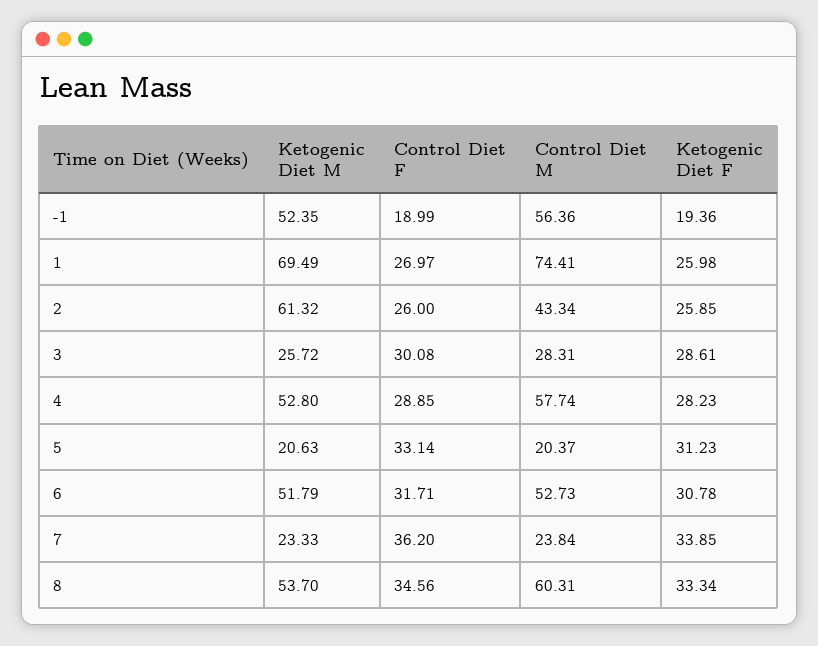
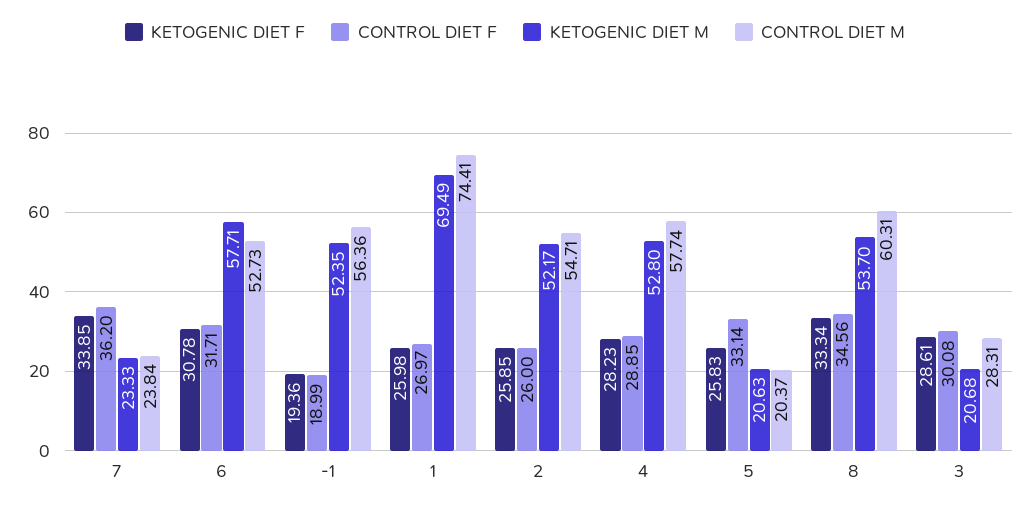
  {
    "Ketogenic Diet M": {
      "-1": 52.35,
      "1": 69.49,
-     "2": 61.32,
+     "2": 52.17,
-     "3": 25.72,
+     "3": 20.68,
      "4": 52.8,
      "5": 20.63,
-     "6": 51.79,
+     "6": 57.71,
      "7": 23.33,
      "8": 53.7
    },
    "Control Diet F": {
      "-1": 18.99,
      "1": 26.97,
      "2": 26,
      "3": 30.08,
      "4": 28.85,
      "5": 33.14,
      "6": 31.71,
      "7": 36.2,
      "8": 34.56
    },
    "Control Diet M": {
      "-1": 56.36,
      "1": 74.41,
-     "2": 43.34,
+     "2": 54.71,
      "3": 28.31,
      "4": 57.74,
      "5": 20.37,
      "6": 52.73,
      "7": 23.84,
      "8": 60.31
    },
    "Ketogenic Diet F": {
      "-1": 19.36,
      "1": 25.98,
      "2": 25.85,
      "3": 28.61,
      "4": 28.23,
-     "5": 31.23,
+     "5": 25.83,
      "6": 30.78,
      "7": 33.85,
      "8": 33.34
    }
  }

